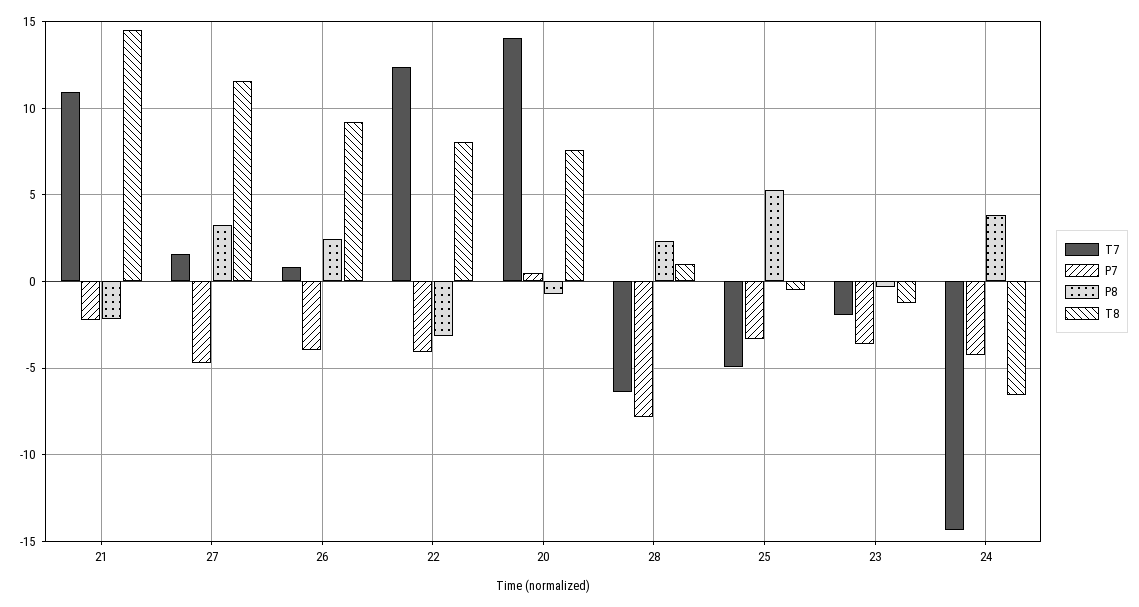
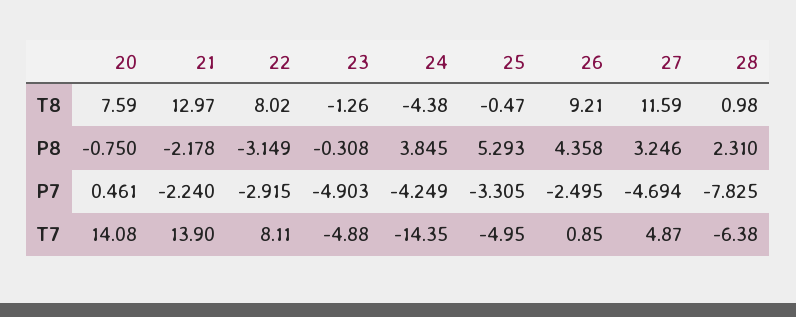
  {
    "T7": {
-     "21": 11,
+     "21": 13.9,
-     "27": 1.5,
+     "27": 4.87,
      "26": 0.85,
-     "22": 12.5,
+     "22": 8.11,
      "20": 14.08,
      "28": -6.38,
      "25": -4.95,
-     "23": -2,
+     "23": -4.88,
      "24": -14.35
    },
    "P7": {
      "21": -2.24,
      "27": -4.694,
-     "26": -4,
+     "26": -2.495,
-     "22": -4,
+     "22": -2.915,
      "20": 0.461,
      "28": -7.825,
      "25": -3.305,
-     "23": -3.5,
+     "23": -4.903,
      "24": -4.249
    },
    "P8": {
      "21": -2.178,
      "27": 3.246,
-     "26": 2.5,
+     "26": 4.358,
      "22": -3.149,
      "20": -0.75,
      "28": 2.31,
      "25": 5.293,
      "23": -0.308,
      "24": 3.845
    },
    "T8": {
-     "21": 14.5,
+     "21": 12.97,
      "27": 11.59,
      "26": 9.21,
      "22": 8.02,
      "20": 7.59,
      "28": 0.98,
      "25": -0.47,
      "23": -1.26,
-     "24": -6.5
+     "24": -4.38
    }
  }

